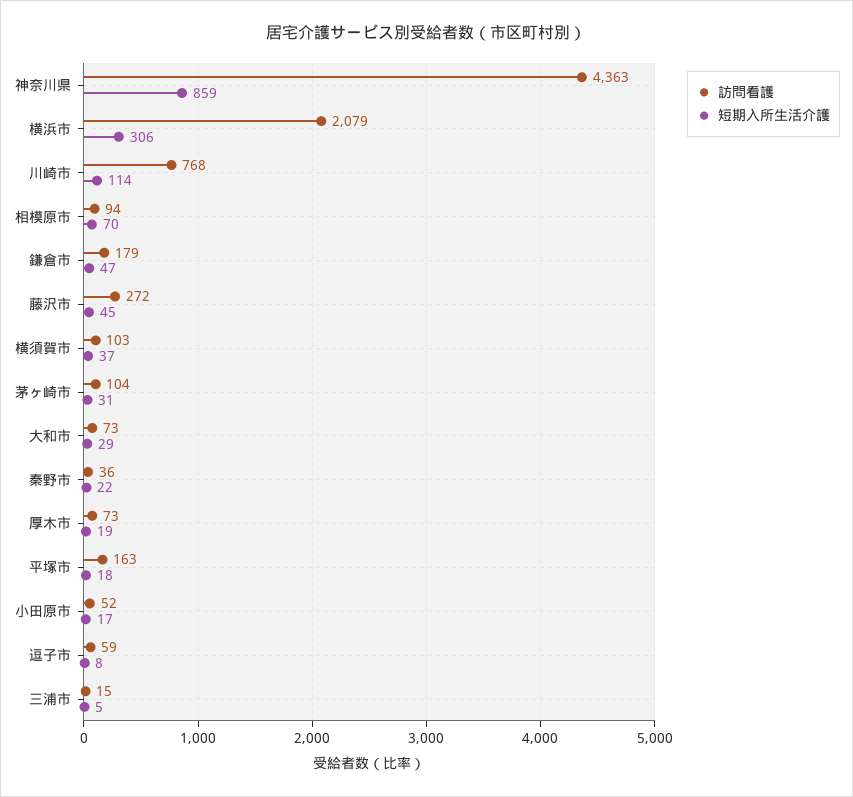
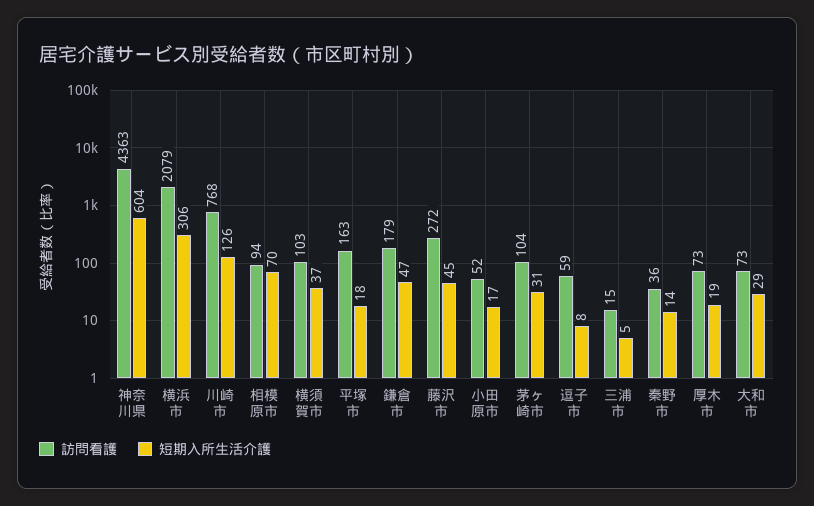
  {
    "訪問看護": {
      "神奈川県": 4363,
      "横浜市": 2079,
      "川崎市": 768,
      "相模原市": 94,
      "鎌倉市": 179,
      "藤沢市": 272,
      "横須賀市": 103,
      "茅ヶ崎市": 104,
      "大和市": 73,
      "秦野市": 36,
      "厚木市": 73,
      "平塚市": 163,
      "小田原市": 52,
      "逗子市": 59,
      "三浦市": 15
    },
    "短期入所生活介護": {
-     "神奈川県": 859,
+     "神奈川県": 604,
      "横浜市": 306,
-     "川崎市": 114,
+     "川崎市": 126,
      "相模原市": 70,
      "鎌倉市": 47,
      "藤沢市": 45,
      "横須賀市": 37,
      "茅ヶ崎市": 31,
      "大和市": 29,
-     "秦野市": 22,
+     "秦野市": 14,
      "厚木市": 19,
      "平塚市": 18,
      "小田原市": 17,
      "逗子市": 8,
      "三浦市": 5
    }
  }

